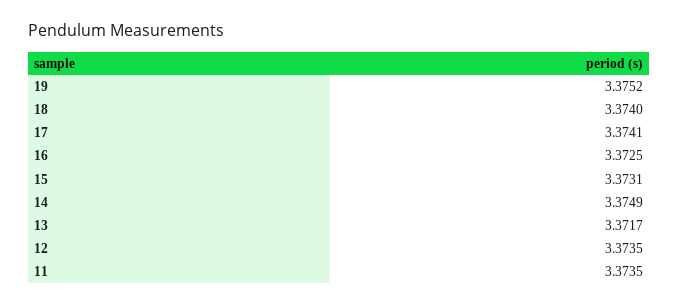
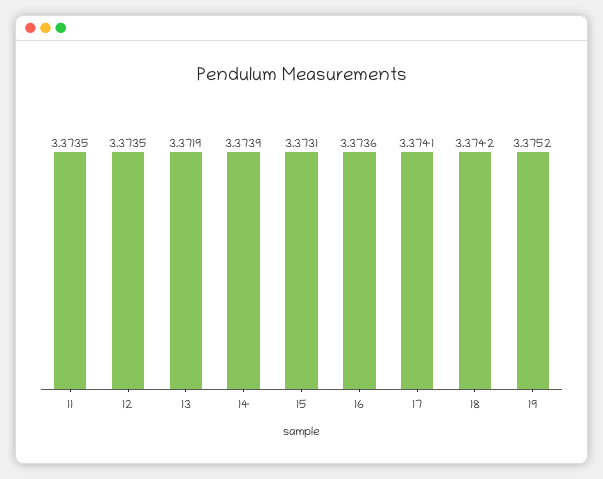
  {
    "19": 3.3752,
-   "18": 3.374,
+   "18": 3.3742,
    "17": 3.3741,
-   "16": 3.3725,
+   "16": 3.3736,
    "15": 3.3731,
-   "14": 3.3749,
+   "14": 3.3739,
-   "13": 3.3717,
+   "13": 3.3719,
    "12": 3.3735,
    "11": 3.3735
  }

